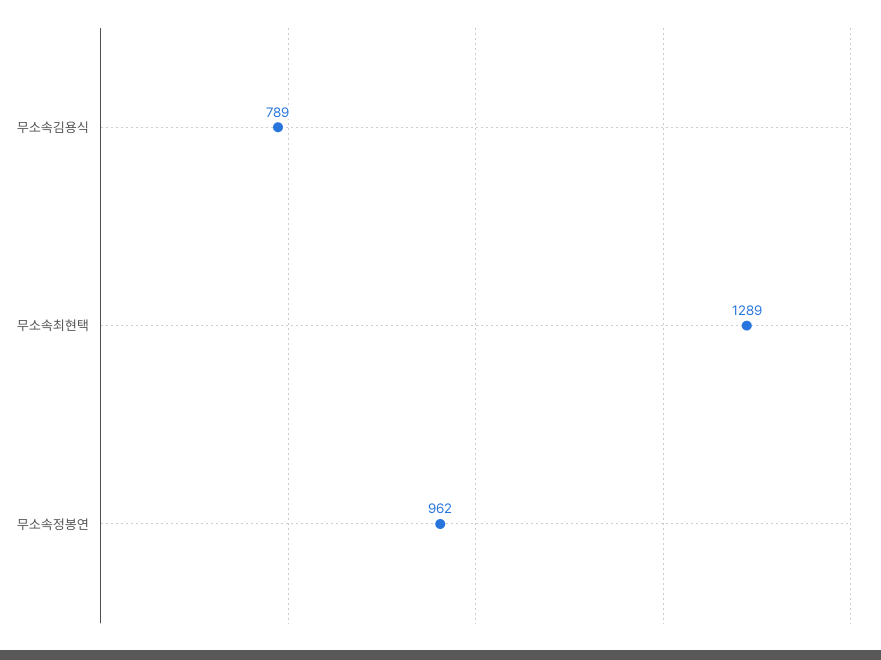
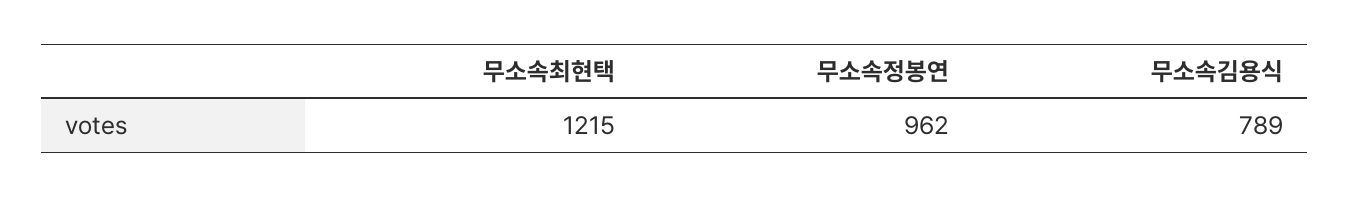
  {
    "무소속김용식": 789,
-   "무소속최현택": 1289,
+   "무소속최현택": 1215,
    "무소속정봉연": 962
  }

